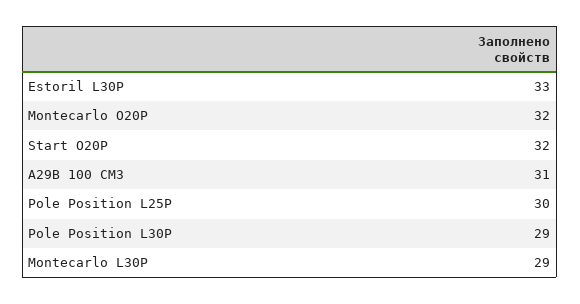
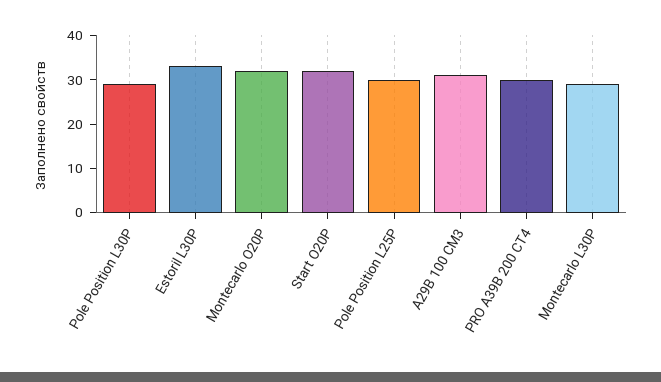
  {
    "Estoril L30P": 33,
    "Montecarlo O20P": 32,
    "Start O20P": 32,
    "A29B 100 CM3": 31,
    "Pole Position L25P": 30,
    "Pole Position L30P": 29,
-   "Montecarlo L30P": 29
+   "Montecarlo L30P": 29,
+   "PRO A39B 200 CT4": 30
  }

